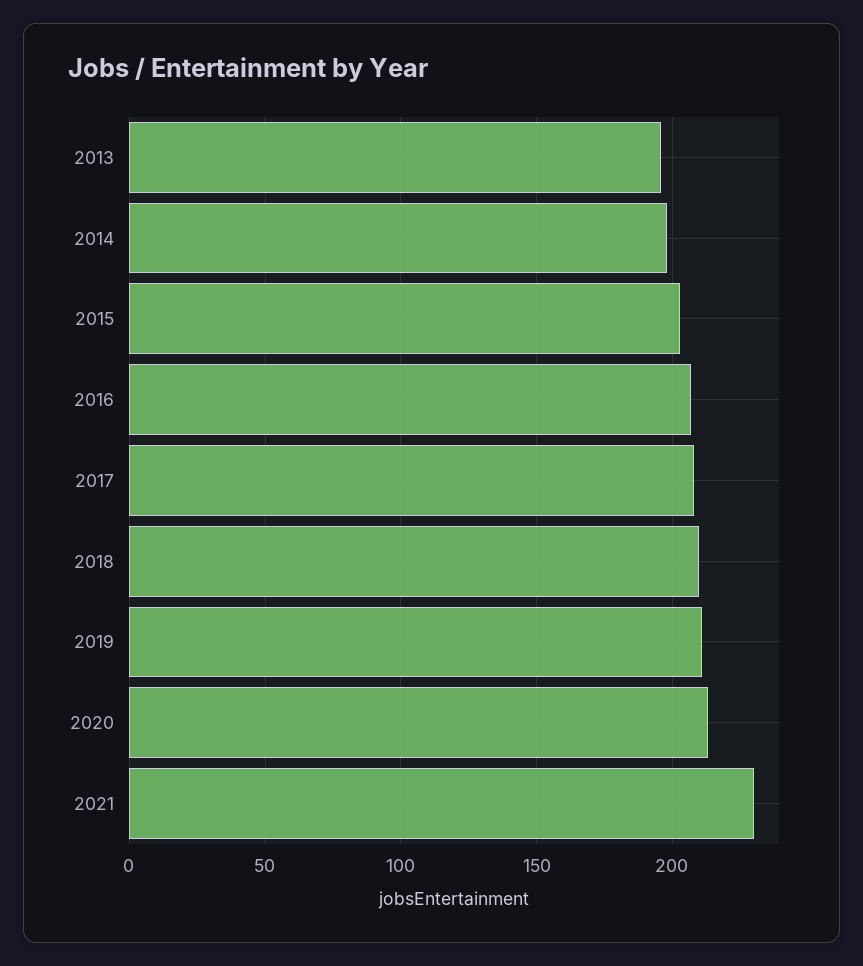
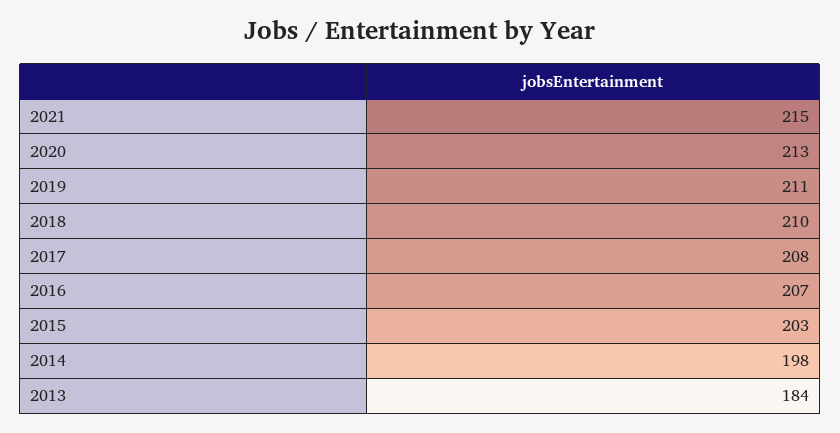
  {
-   "2013": 195,
+   "2013": 184,
    "2014": 198,
    "2015": 203,
    "2016": 207,
    "2017": 208,
    "2018": 210,
    "2019": 211,
    "2020": 213,
-   "2021": 230
+   "2021": 215
  }

